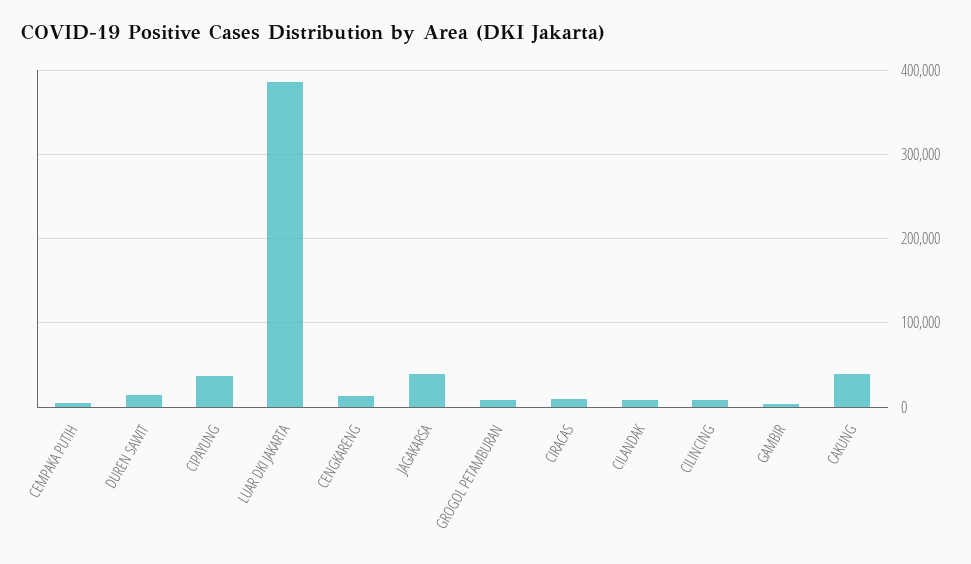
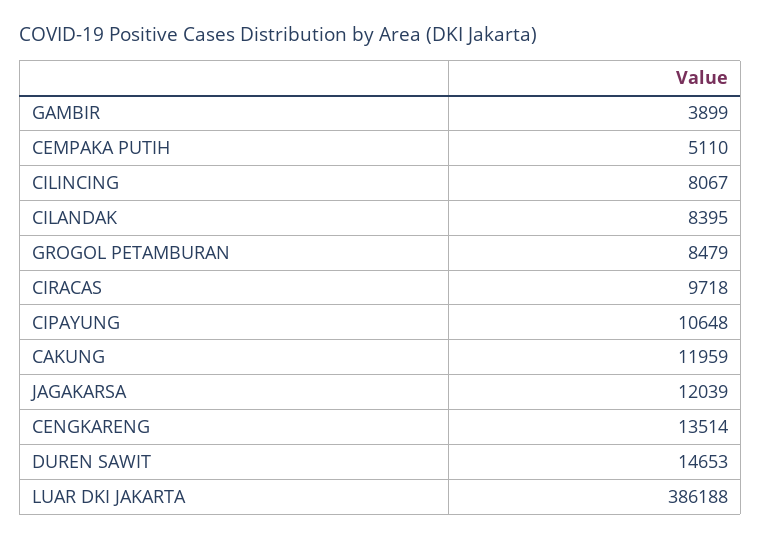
  {
    "CEMPAKA PUTIH": 5110,
    "DUREN SAWIT": 14653,
-   "CIPAYUNG": 40000,
+   "CIPAYUNG": 10648,
    "LUAR DKI JAKARTA": 386188,
    "CENGKARENG": 13514,
-   "JAGAKARSA": 40000,
+   "JAGAKARSA": 12039,
    "GROGOL PETAMBURAN": 8479,
    "CIRACAS": 9718,
    "CILANDAK": 8395,
    "CILINCING": 8067,
    "GAMBIR": 3899,
-   "CAKUNG": 40000
+   "CAKUNG": 11959
  }

